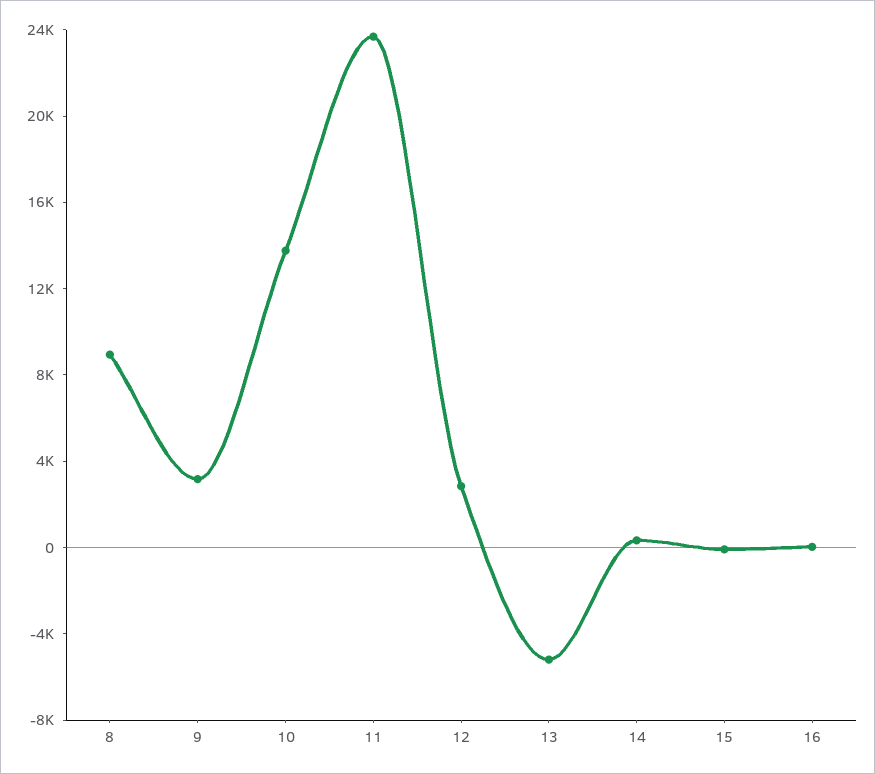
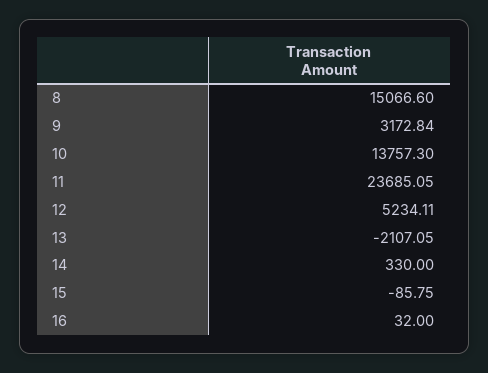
  {
-   "8": 9000,
+   "8": 15066.6,
    "9": 3172.84,
    "10": 13757.3,
    "11": 23685.05,
-   "12": 3000,
+   "12": 5234.11,
-   "13": -5000,
+   "13": -2107.05,
    "14": 330,
    "15": -85.75,
    "16": 32
  }

